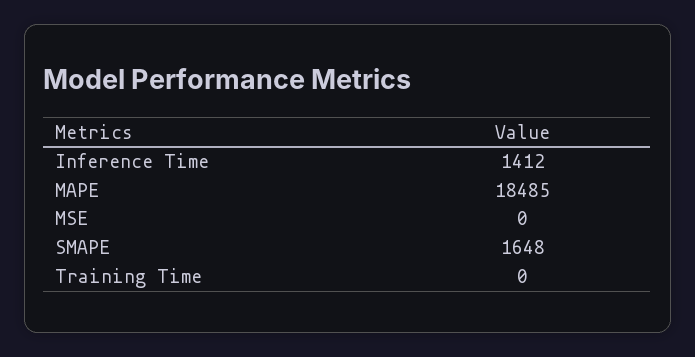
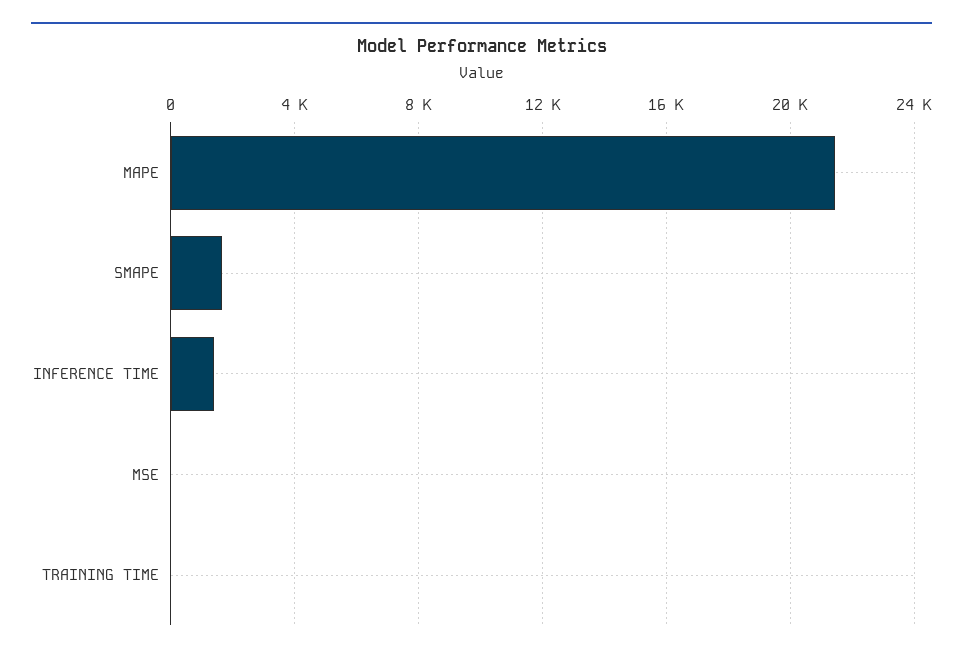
  {
    "Inference Time": 1412,
-   "MAPE": 18485,
+   "MAPE": 21500,
    "MSE": 0,
    "SMAPE": 1648,
    "Training Time": 0
  }

